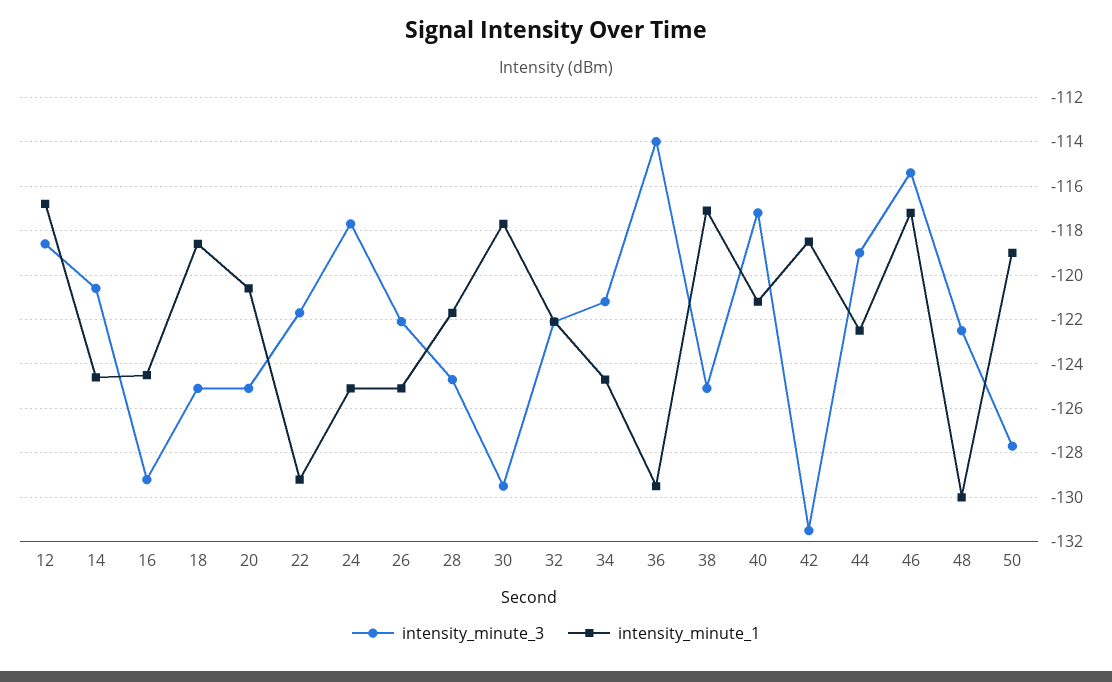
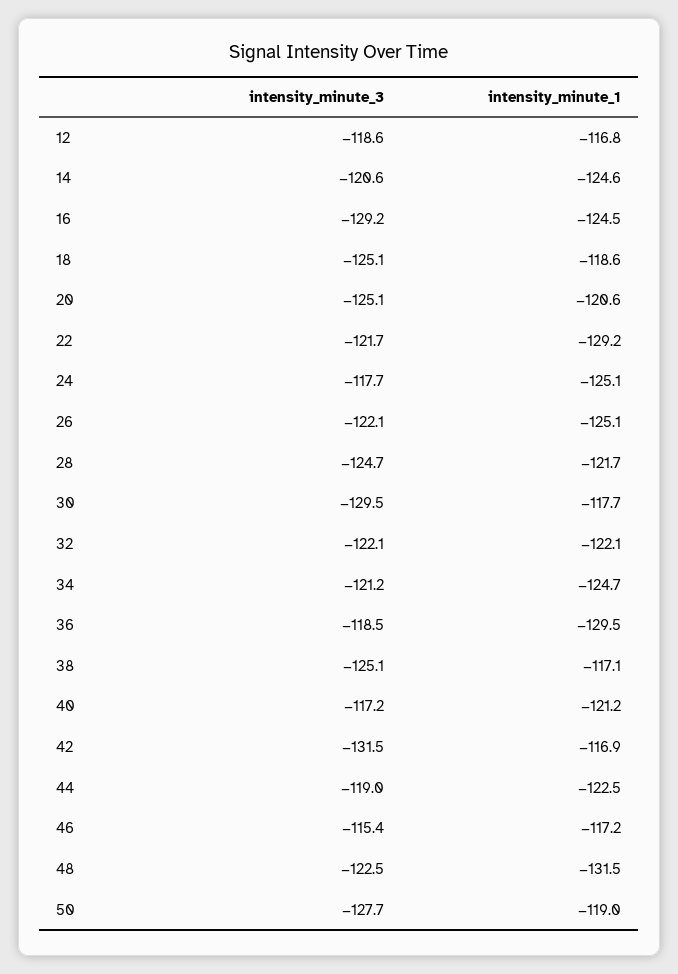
  {
    "intensity_minute_3": {
      "12": -118.6,
      "14": -120.6,
      "16": -129.2,
      "18": -125.1,
      "20": -125.1,
      "22": -121.7,
      "24": -117.7,
      "26": -122.1,
      "28": -124.7,
      "30": -129.5,
      "32": -122.1,
      "34": -121.2,
-     "36": -114,
+     "36": -118.5,
      "38": -125.1,
      "40": -117.2,
      "42": -131.5,
      "44": -119,
      "46": -115.4,
      "48": -122.5,
      "50": -127.7
    },
    "intensity_minute_1": {
      "12": -116.8,
      "14": -124.6,
      "16": -124.5,
      "18": -118.6,
      "20": -120.6,
      "22": -129.2,
      "24": -125.1,
      "26": -125.1,
      "28": -121.7,
      "30": -117.7,
      "32": -122.1,
      "34": -124.7,
      "36": -129.5,
      "38": -117.1,
      "40": -121.2,
-     "42": -118.5,
+     "42": -116.9,
      "44": -122.5,
      "46": -117.2,
-     "48": -130,
+     "48": -131.5,
      "50": -119
    }
  }

